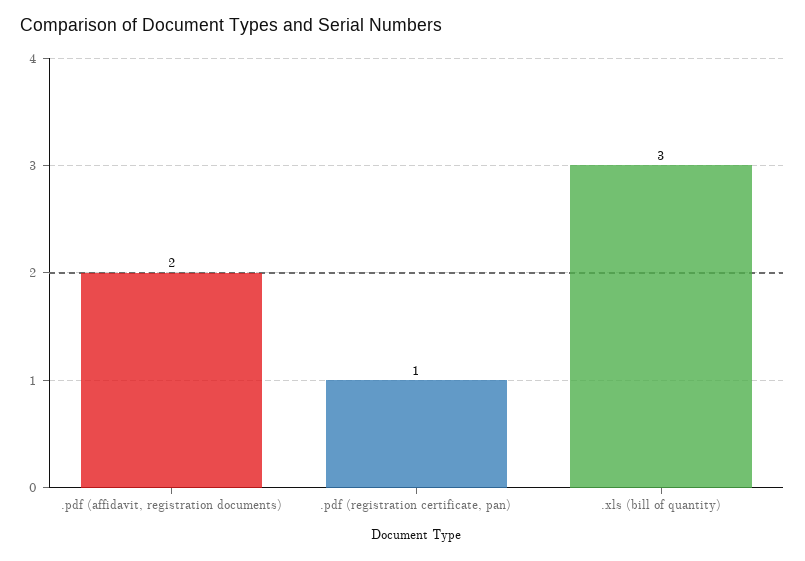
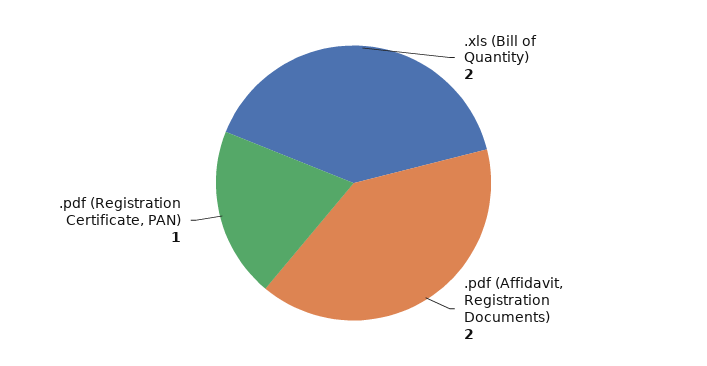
  {
    ".pdf (affidavit, registration documents)": 2,
    ".pdf (registration certificate, pan)": 1,
-   ".xls (bill of quantity)": 3
+   ".xls (bill of quantity)": 2
  }

